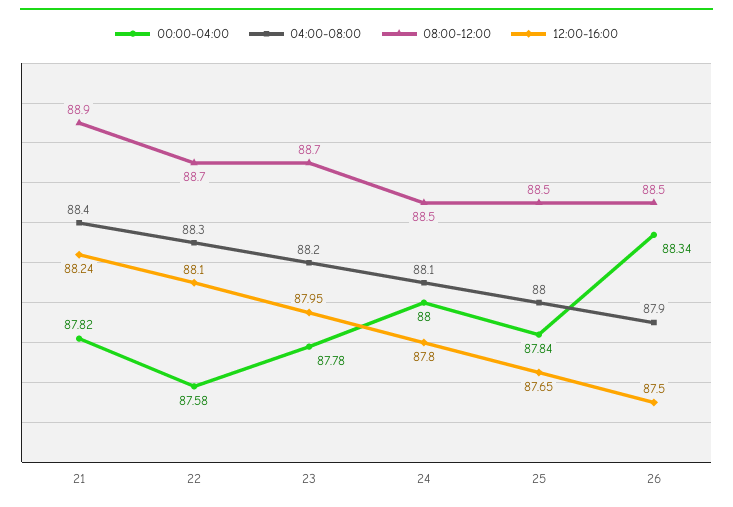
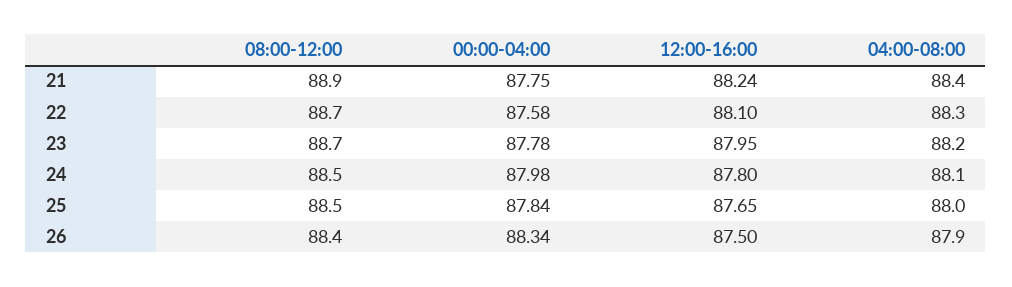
  {
    "00:00-04:00": {
-     "21": 87.82,
+     "21": 87.75,
      "22": 87.58,
      "23": 87.78,
-     "24": 88,
+     "24": 87.98,
      "25": 87.84,
      "26": 88.34
    },
    "04:00-08:00": {
      "21": 88.4,
      "22": 88.3,
      "23": 88.2,
      "24": 88.1,
      "25": 88,
      "26": 87.9
    },
    "08:00-12:00": {
      "21": 88.9,
      "22": 88.7,
      "23": 88.7,
      "24": 88.5,
      "25": 88.5,
-     "26": 88.5
+     "26": 88.4
    },
    "12:00-16:00": {
      "21": 88.24,
      "22": 88.1,
      "23": 87.95,
      "24": 87.8,
      "25": 87.65,
      "26": 87.5
    }
  }

